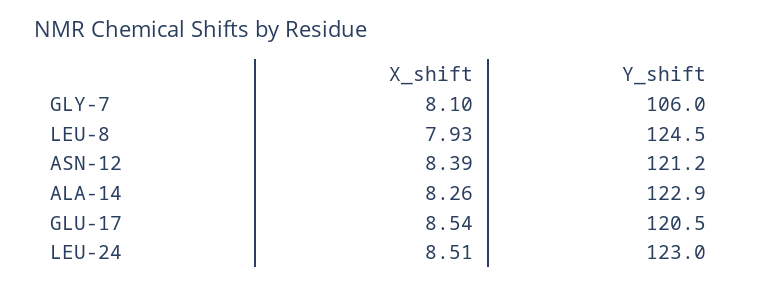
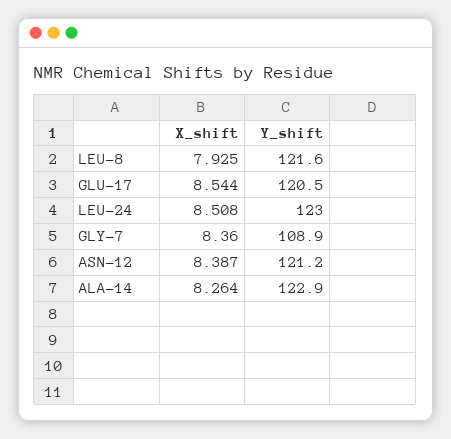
  {
    "X_shift": {
-     "GLY-7": 8.1,
+     "GLY-7": 8.36,
      "LEU-8": 7.925,
      "ASN-12": 8.387,
      "ALA-14": 8.264,
      "GLU-17": 8.544,
      "LEU-24": 8.508
    },
    "Y_shift": {
-     "GLY-7": 106,
+     "GLY-7": 108.9,
-     "LEU-8": 124.5,
+     "LEU-8": 121.6,
      "ASN-12": 121.2,
      "ALA-14": 122.9,
      "GLU-17": 120.5,
      "LEU-24": 123
    }
  }

